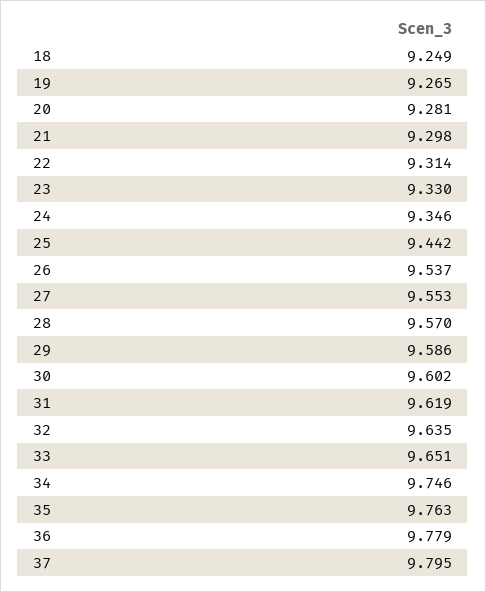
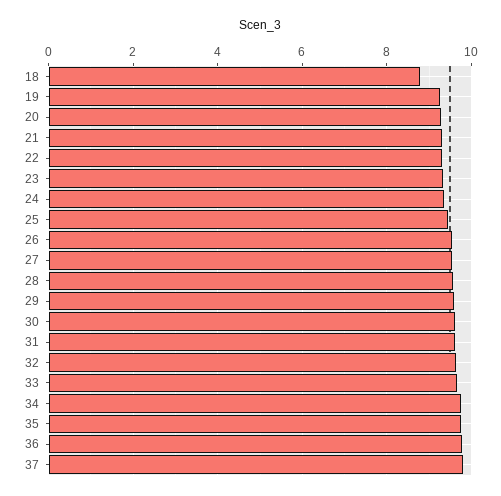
  {
-   "18": 9.249,
+   "18": 8.8,
    "19": 9.265,
    "20": 9.281,
    "21": 9.298,
    "22": 9.314,
    "23": 9.33,
    "24": 9.346,
    "25": 9.442,
    "26": 9.537,
    "27": 9.553,
    "28": 9.57,
    "29": 9.586,
    "30": 9.602,
    "31": 9.619,
    "32": 9.635,
    "33": 9.651,
    "34": 9.746,
    "35": 9.763,
    "36": 9.779,
    "37": 9.795
  }

